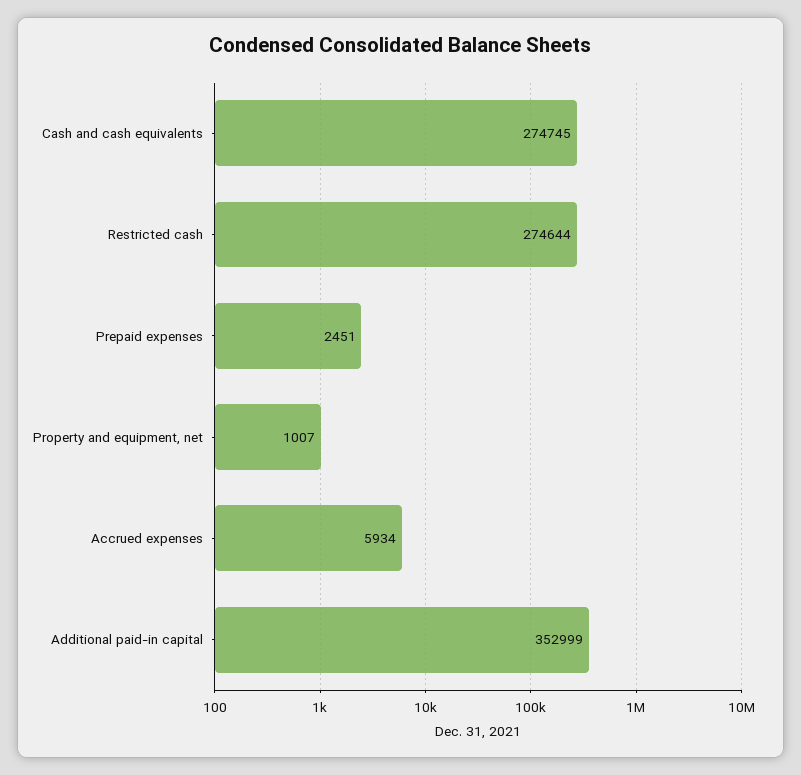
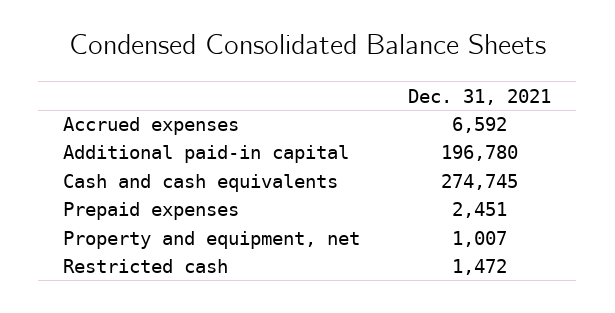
  {
    "Cash and cash equivalents": 274745,
-   "Restricted cash": 274644,
+   "Restricted cash": 1472,
    "Prepaid expenses": 2451,
    "Property and equipment, net": 1007,
-   "Accrued expenses": 5934,
+   "Accrued expenses": 6592,
-   "Additional paid-in capital": 352999
+   "Additional paid-in capital": 196780
  }

